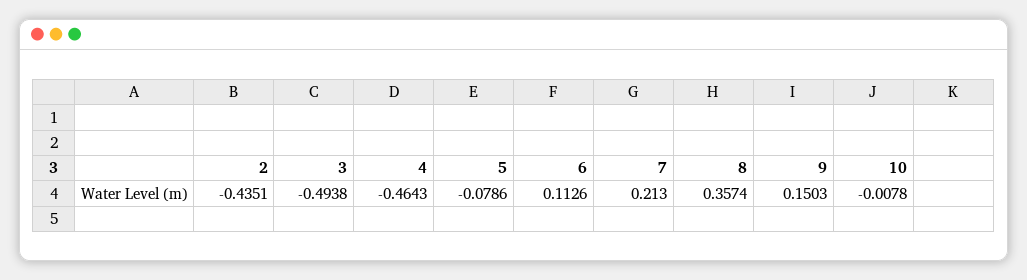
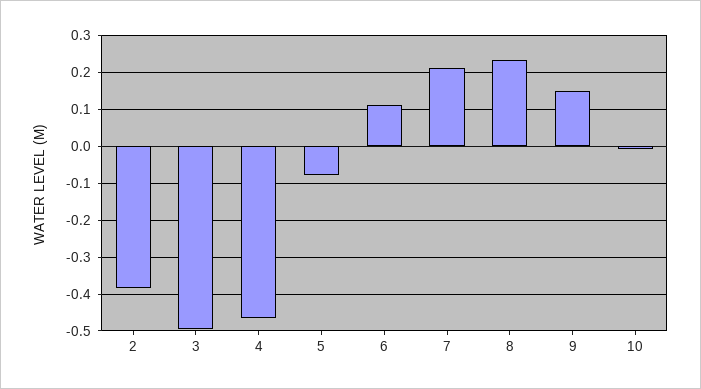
  {
-   "2": -0.4351,
+   "2": -0.38,
    "3": -0.4938,
    "4": -0.4643,
    "5": -0.0786,
    "6": 0.1126,
    "7": 0.213,
-   "8": 0.3574,
+   "8": 0.24,
    "9": 0.1503,
    "10": -0.0078
  }

